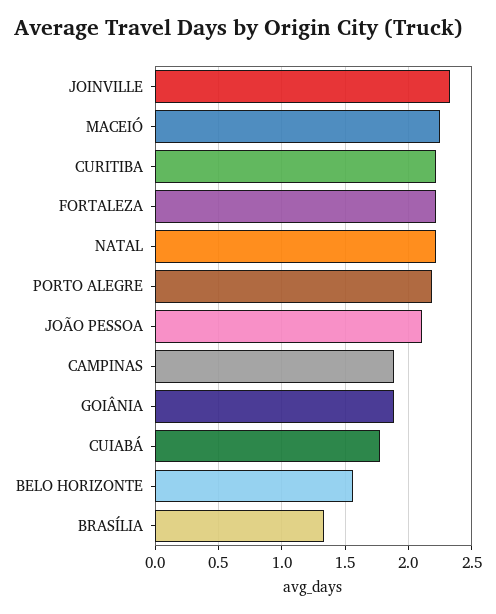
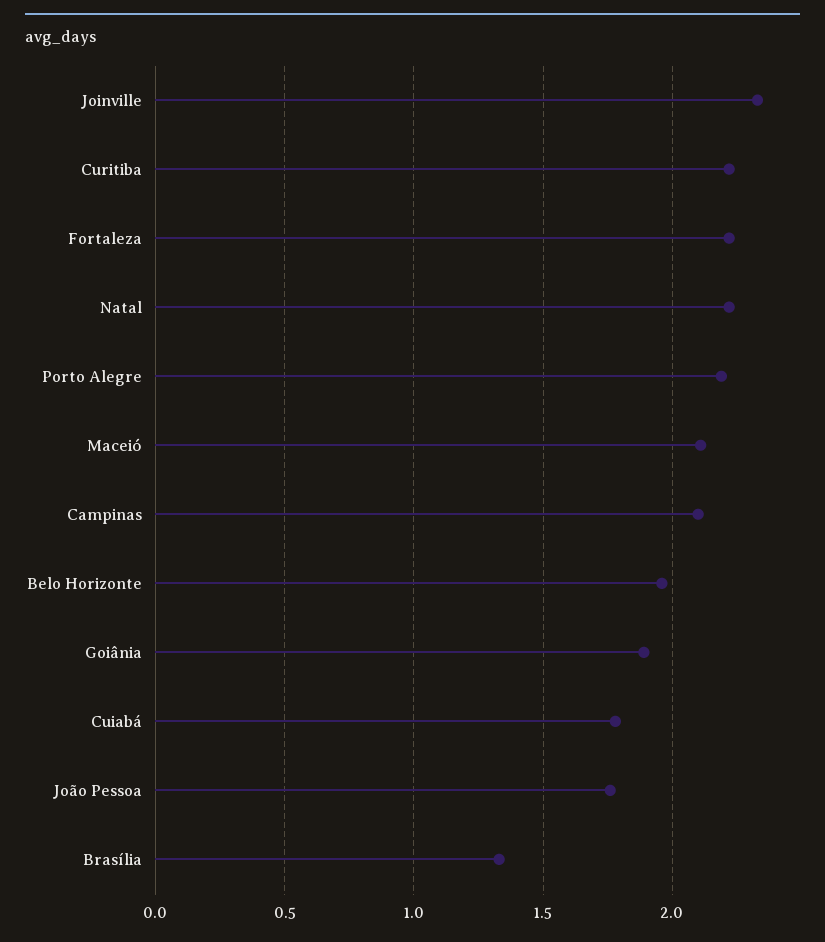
  {
    "JOINVILLE": 2.35,
-   "MACEIÓ": 2.25,
+   "MACEIÓ": 2.1,
    "CURITIBA": 2.2,
    "FORTALEZA": 2.2,
    "NATAL": 2.2,
    "PORTO ALEGRE": 2.2,
-   "JOÃO PESSOA": 2.1,
+   "JOÃO PESSOA": 1.75,
-   "CAMPINAS": 1.9,
+   "CAMPINAS": 2.1,
    "GOIÂNIA": 1.9,
    "CUIABÁ": 1.8,
-   "BELO HORIZONTE": 1.55,
+   "BELO HORIZONTE": 1.95,
    "BRASÍLIA": 1.35
  }

